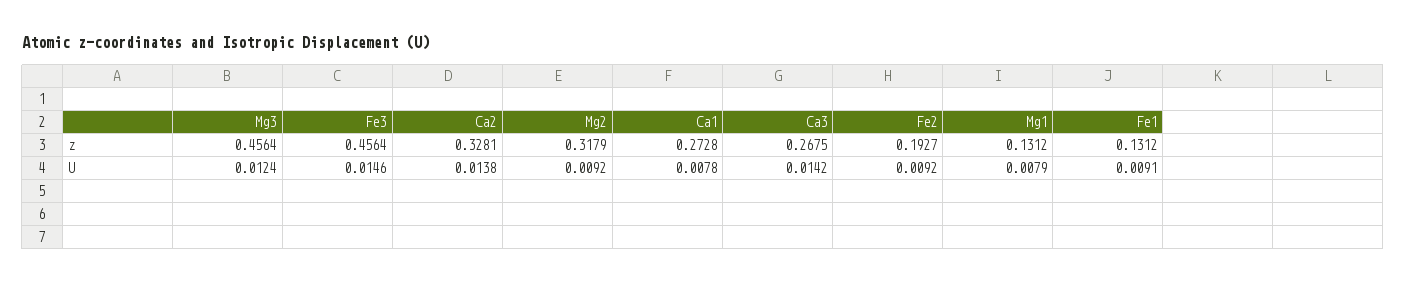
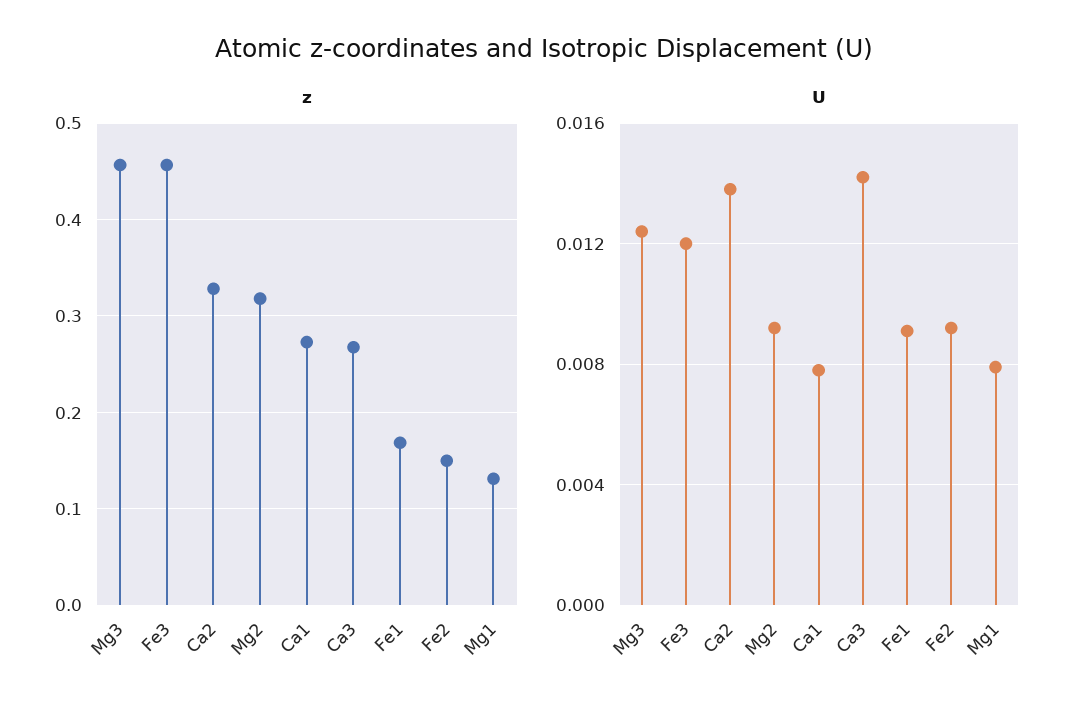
  {
    "z": {
      "Mg3": 0.4564,
      "Fe3": 0.4564,
      "Ca2": 0.3281,
      "Mg2": 0.3179,
      "Ca1": 0.2728,
      "Ca3": 0.2675,
-     "Fe2": 0.1927,
+     "Fe2": 0.15,
      "Mg1": 0.1312,
-     "Fe1": 0.1312
+     "Fe1": 0.17
    },
    "U": {
      "Mg3": 0.0124,
-     "Fe3": 0.0146,
+     "Fe3": 0.012,
      "Ca2": 0.0138,
      "Mg2": 0.0092,
      "Ca1": 0.0078,
      "Ca3": 0.0142,
      "Fe2": 0.0092,
      "Mg1": 0.0079,
      "Fe1": 0.0091
    }
  }

